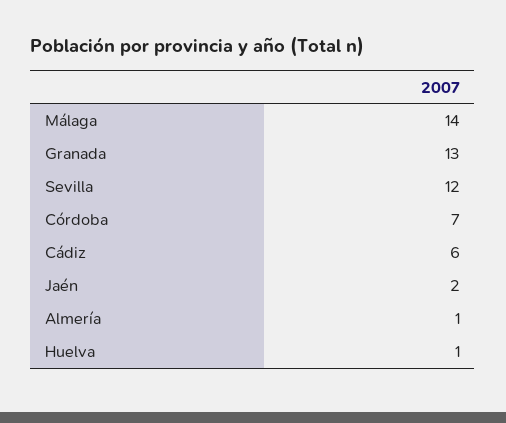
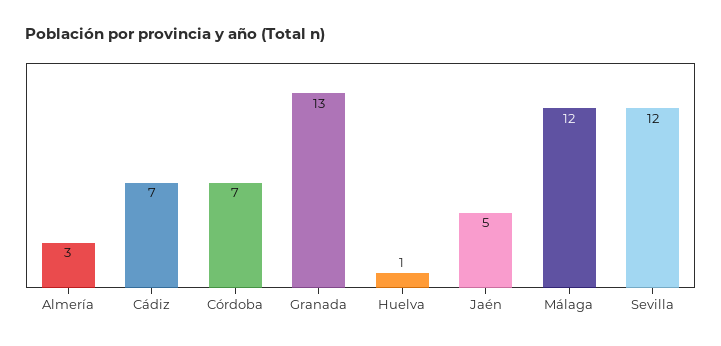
  {
-   "Málaga": 14,
+   "Málaga": 12,
    "Granada": 13,
    "Sevilla": 12,
    "Córdoba": 7,
-   "Cádiz": 6,
+   "Cádiz": 7,
-   "Jaén": 2,
+   "Jaén": 5,
-   "Almería": 1,
+   "Almería": 3,
    "Huelva": 1
  }

